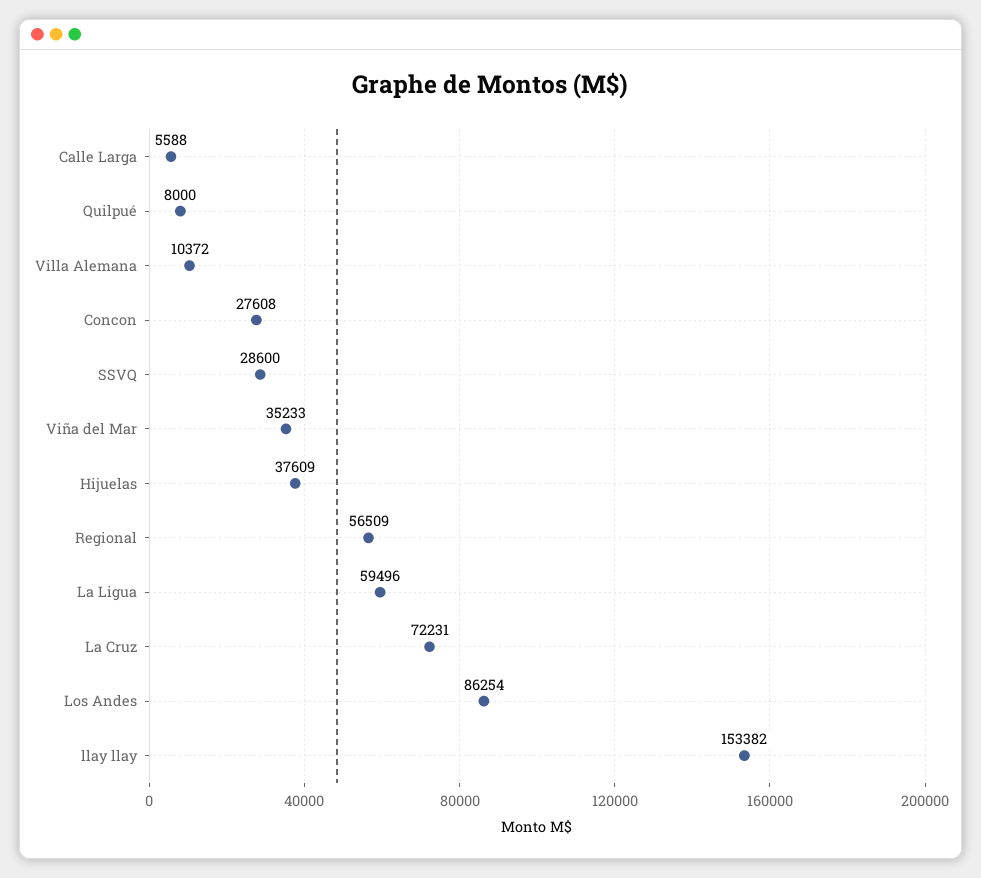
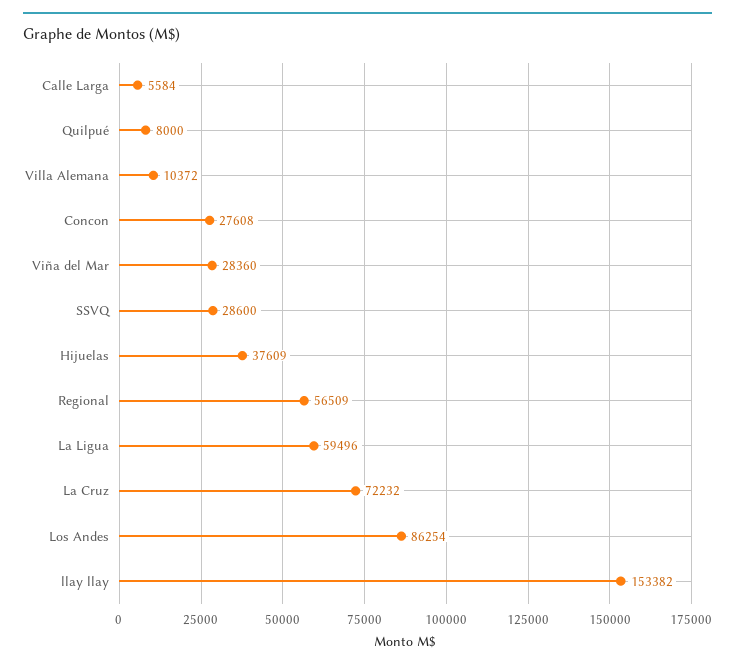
  {
-   "Calle Larga": 5588,
+   "Calle Larga": 5584,
    "Quilpué": 8000,
    "Villa Alemana": 10372,
    "Concon": 27608,
    "SSVQ": 28600,
-   "Viña del Mar": 35233,
+   "Viña del Mar": 28360,
    "Hijuelas": 37609,
    "Regional": 56509,
    "La Ligua": 59496,
-   "La Cruz": 72231,
+   "La Cruz": 72232,
    "Los Andes": 86254,
    "llay llay": 153382
  }

